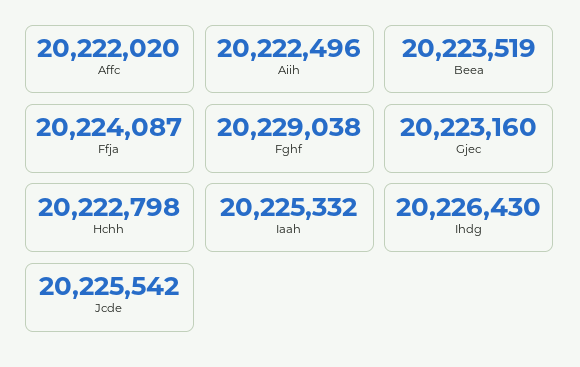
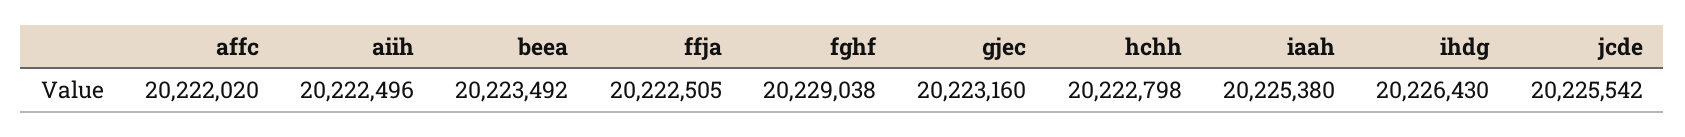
  {
    "Affc": 20222020,
    "Aiih": 20222496,
-   "Beea": 20223519,
+   "Beea": 20223492,
-   "Ffja": 20224087,
+   "Ffja": 20222505,
    "Fghf": 20229038,
    "Gjec": 20223160,
    "Hchh": 20222798,
-   "Iaah": 20225332,
+   "Iaah": 20225380,
    "Ihdg": 20226430,
    "Jcde": 20225542
  }

